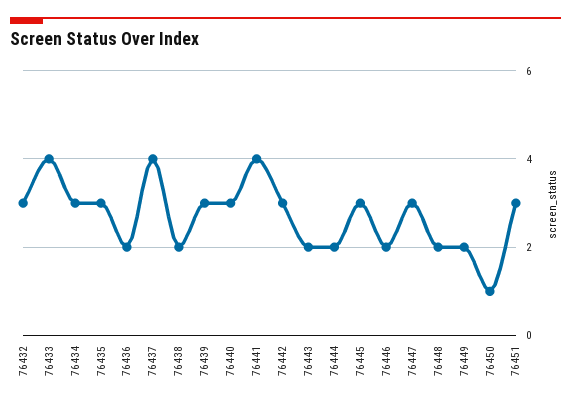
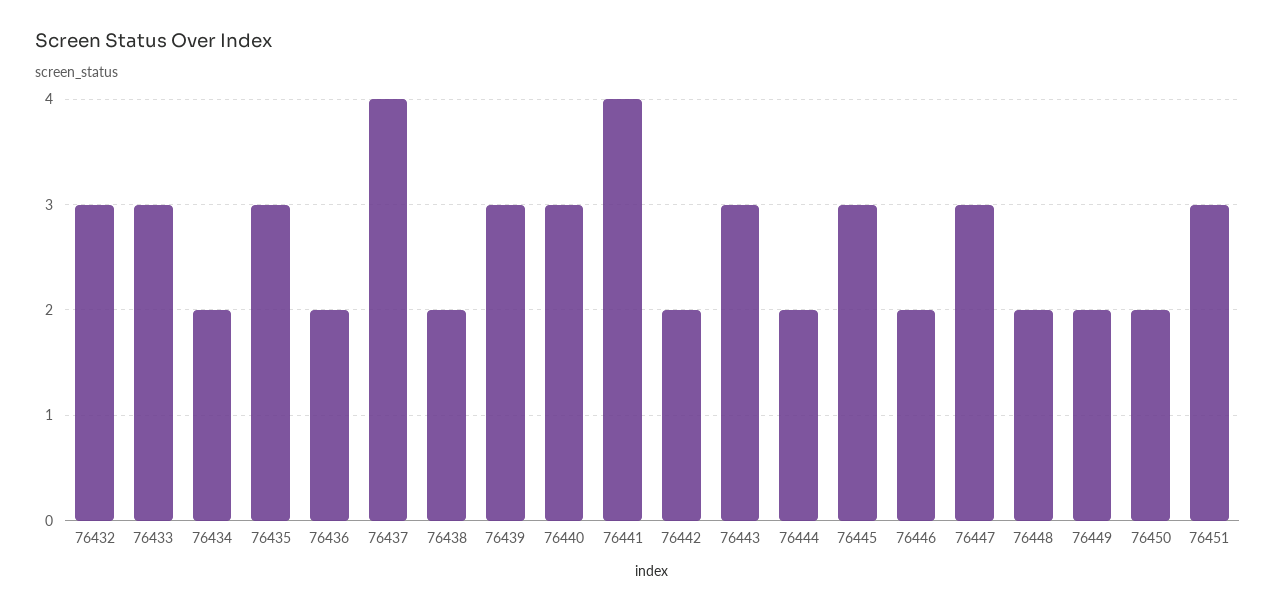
  {
    "76432": 3,
-   "76433": 4,
+   "76433": 3,
-   "76434": 3,
+   "76434": 2,
    "76435": 3,
    "76436": 2,
    "76437": 4,
    "76438": 2,
    "76439": 3,
    "76440": 3,
    "76441": 4,
-   "76442": 3,
+   "76442": 2,
-   "76443": 2,
+   "76443": 3,
    "76444": 2,
    "76445": 3,
    "76446": 2,
    "76447": 3,
    "76448": 2,
    "76449": 2,
-   "76450": 1,
+   "76450": 2,
    "76451": 3
  }

